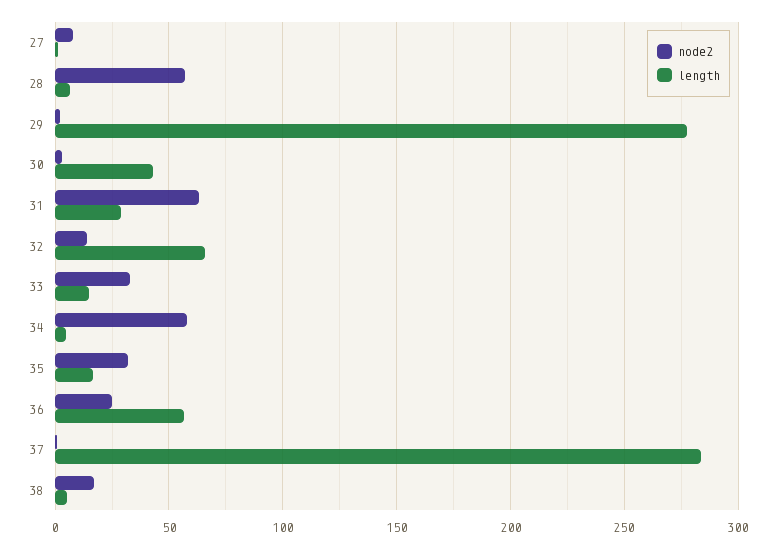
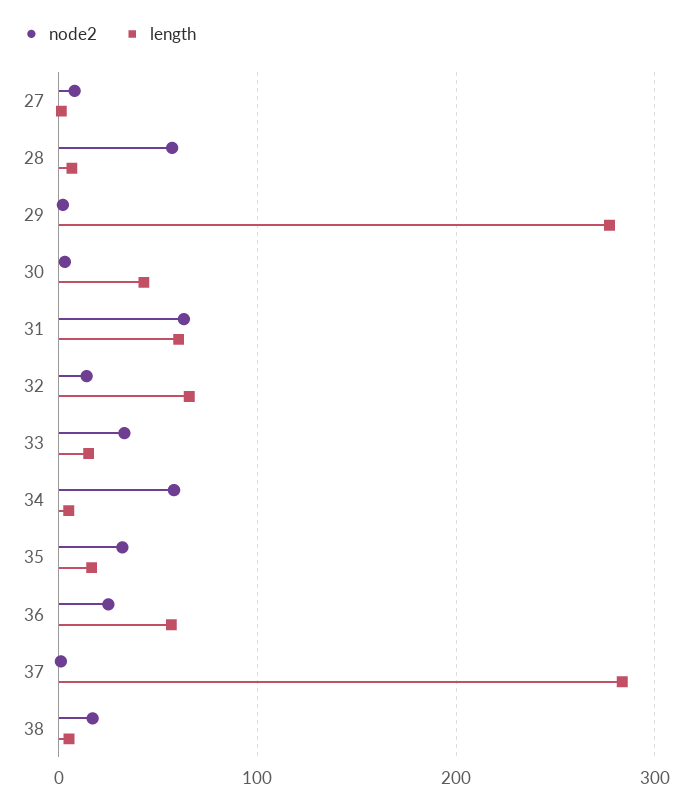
  {
    "node2": {
      "27": 10,
      "28": 55,
      "29": 0,
      "30": 5,
      "31": 65,
      "32": 15,
      "33": 35,
      "34": 60,
      "35": 30,
      "36": 25,
      "37": 0,
      "38": 15
    },
    "length": {
      "27": 0,
      "28": 5,
      "29": 275,
      "30": 45,
-     "31": 30,
+     "31": 60,
      "32": 65,
      "33": 15,
      "34": 5,
      "35": 15,
      "36": 55,
      "37": 285,
      "38": 5
    }
  }

